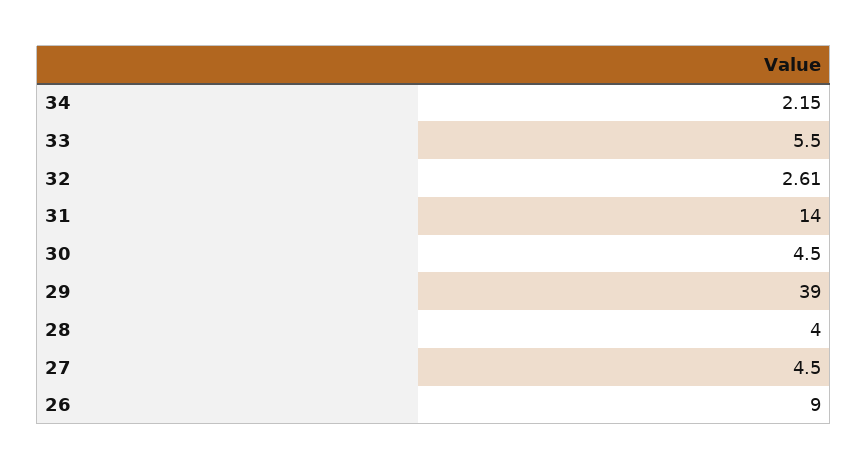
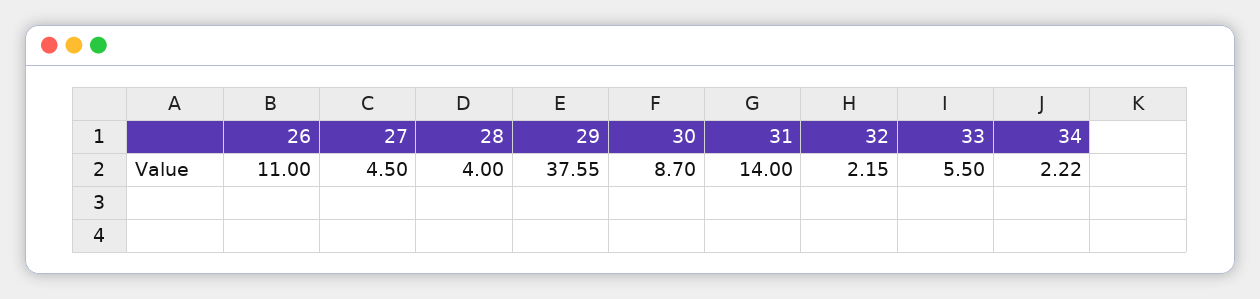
  {
-   "34": 2.15,
+   "34": 2.22,
    "33": 5.5,
-   "32": 2.61,
+   "32": 2.15,
    "31": 14,
-   "30": 4.5,
+   "30": 8.7,
-   "29": 39,
+   "29": 37.55,
    "28": 4,
    "27": 4.5,
-   "26": 9
+   "26": 11
  }

